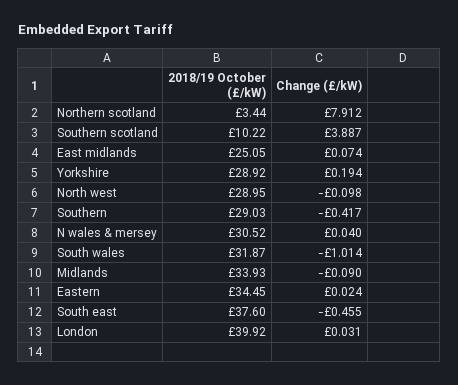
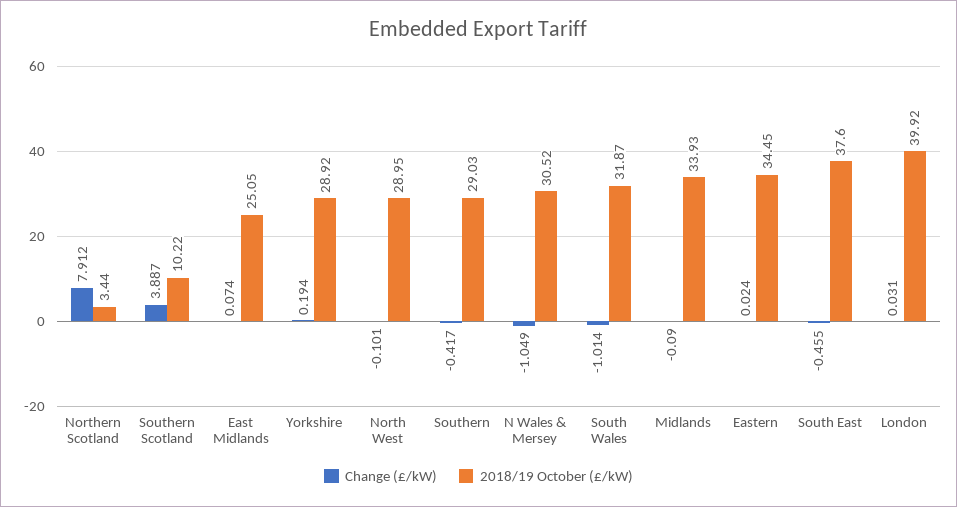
  {
    "2018/19 October (£/kW)": {
      "Northern scotland": 3.44,
      "Southern scotland": 10.22,
      "East midlands": 25.05,
      "Yorkshire": 28.92,
      "North west": 28.95,
      "Southern": 29.03,
      "N wales & mersey": 30.52,
      "South wales": 31.87,
      "Midlands": 33.93,
      "Eastern": 34.45,
      "South east": 37.6,
      "London": 39.92
    },
    "Change (£/kW)": {
      "Northern scotland": 7.912,
      "Southern scotland": 3.887,
      "East midlands": 0.074,
      "Yorkshire": 0.194,
-     "North west": -0.098,
+     "North west": -0.101,
      "Southern": -0.417,
-     "N wales & mersey": 0.04,
+     "N wales & mersey": -1.049,
      "South wales": -1.014,
      "Midlands": -0.09,
      "Eastern": 0.024,
      "South east": -0.455,
      "London": 0.031
    }
  }

